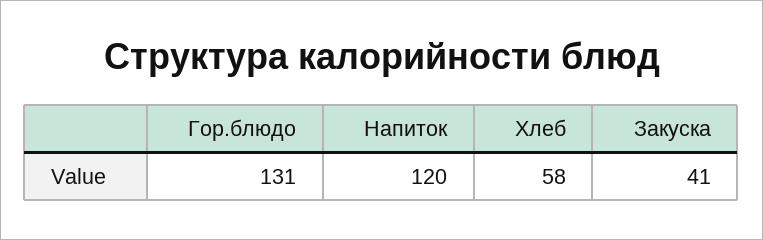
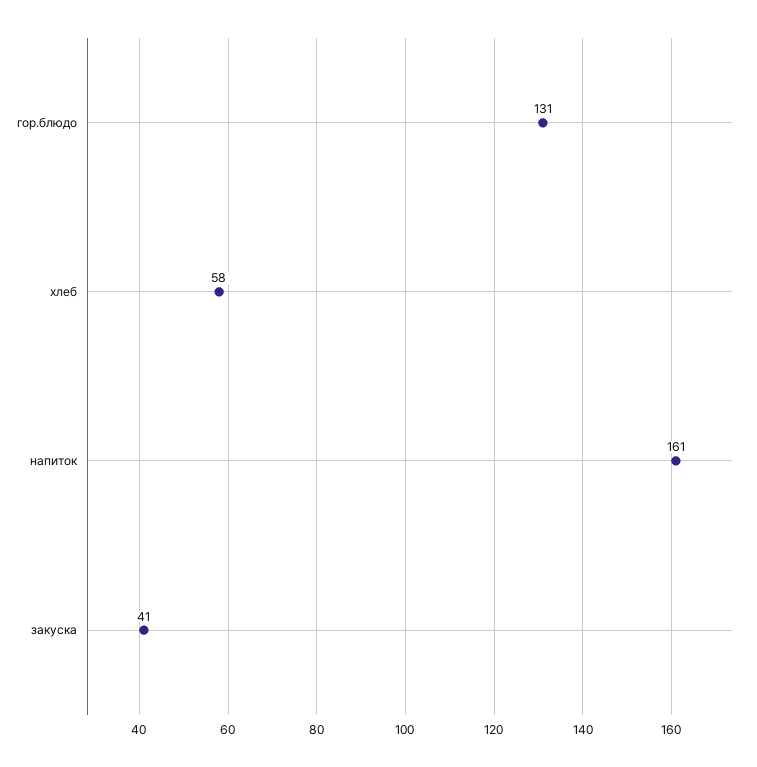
  {
    "Гор.блюдо": 131,
-   "Напиток": 120,
+   "Напиток": 161,
    "Хлеб": 58,
    "Закуска": 41
  }

